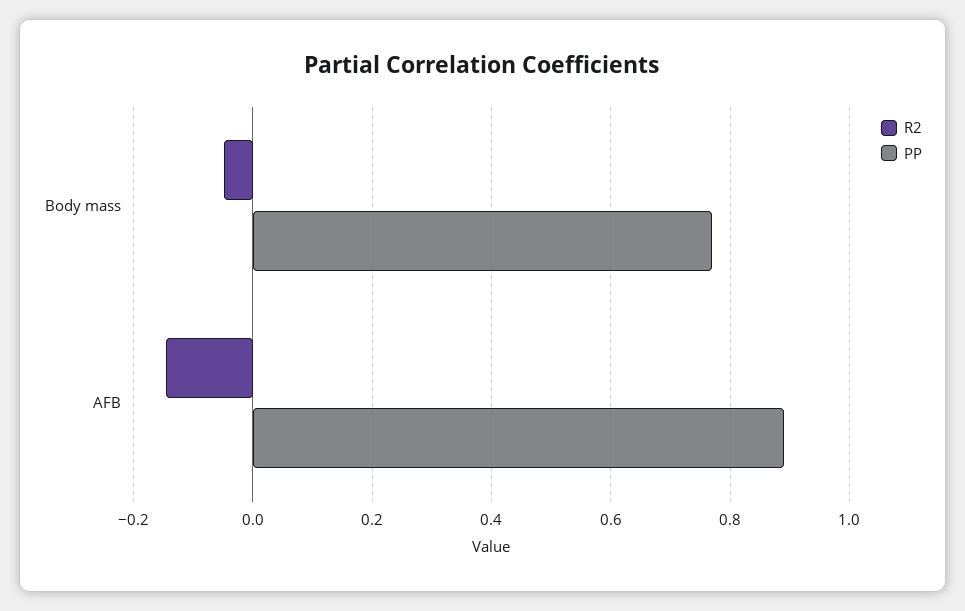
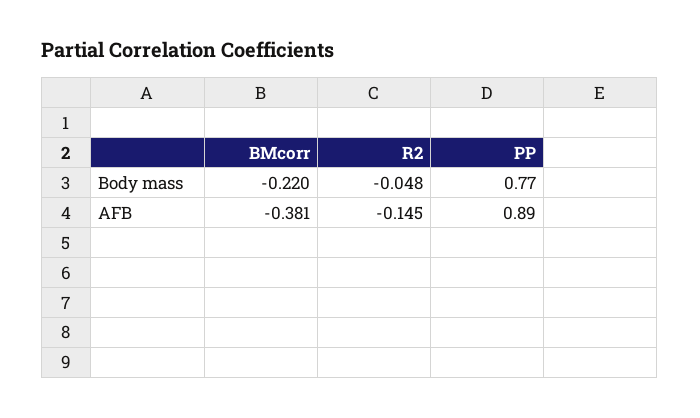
  {
    "R2": {
      "Body mass": -0.048,
      "AFB": -0.145
    },
    "PP": {
      "Body mass": 0.77,
      "AFB": 0.89
-   }
+   },
+   "BMcorr": {
+     "Body mass": -0.22,
+     "AFB": -0.381
+   }
  }

